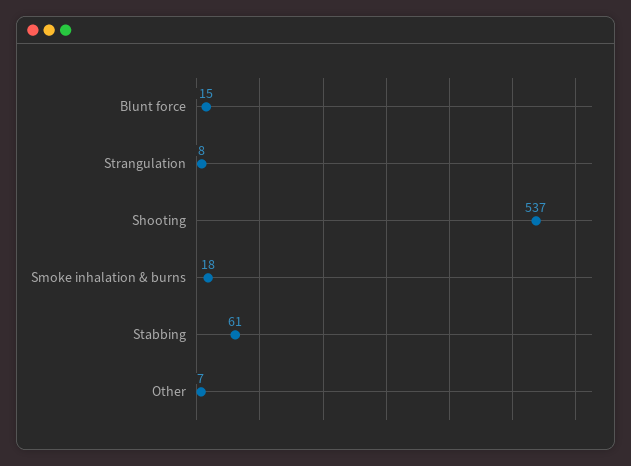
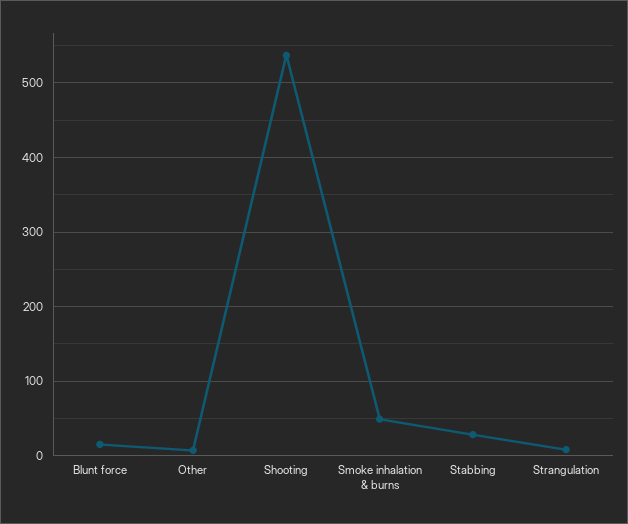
  {
    "Blunt force": 15,
    "Strangulation": 8,
    "Shooting": 537,
-   "Smoke inhalation & burns": 18,
+   "Smoke inhalation & burns": 50,
-   "Stabbing": 61,
+   "Stabbing": 30,
    "Other": 7
  }

